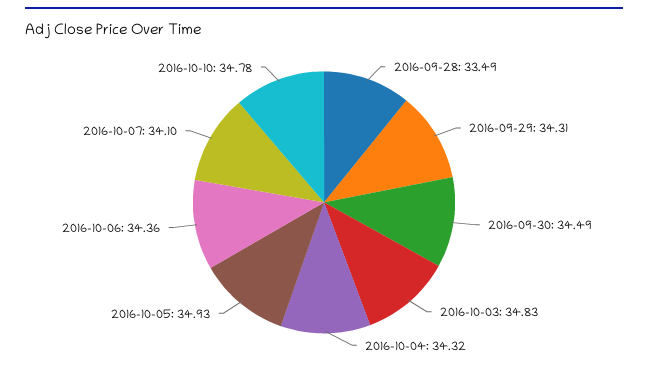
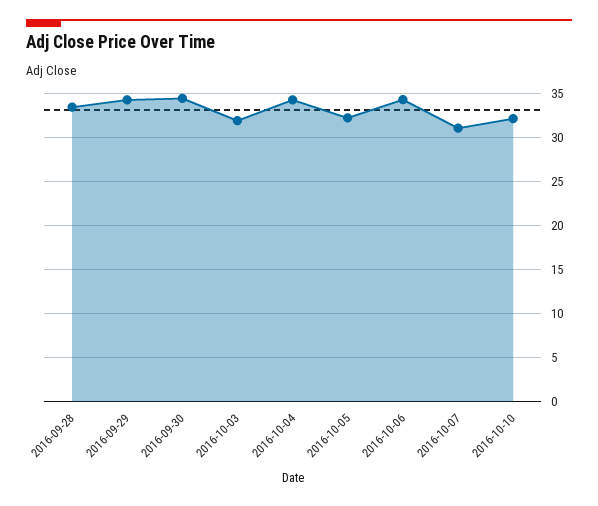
  {
    "2016-09-28": 33.49,
    "2016-09-29": 34.31,
    "2016-09-30": 34.49,
-   "2016-10-03": 34.83,
+   "2016-10-03": 32,
    "2016-10-04": 34.32,
-   "2016-10-05": 34.93,
+   "2016-10-05": 32,
    "2016-10-06": 34.36,
-   "2016-10-07": 34.1,
+   "2016-10-07": 31,
-   "2016-10-10": 34.78
+   "2016-10-10": 32
  }

